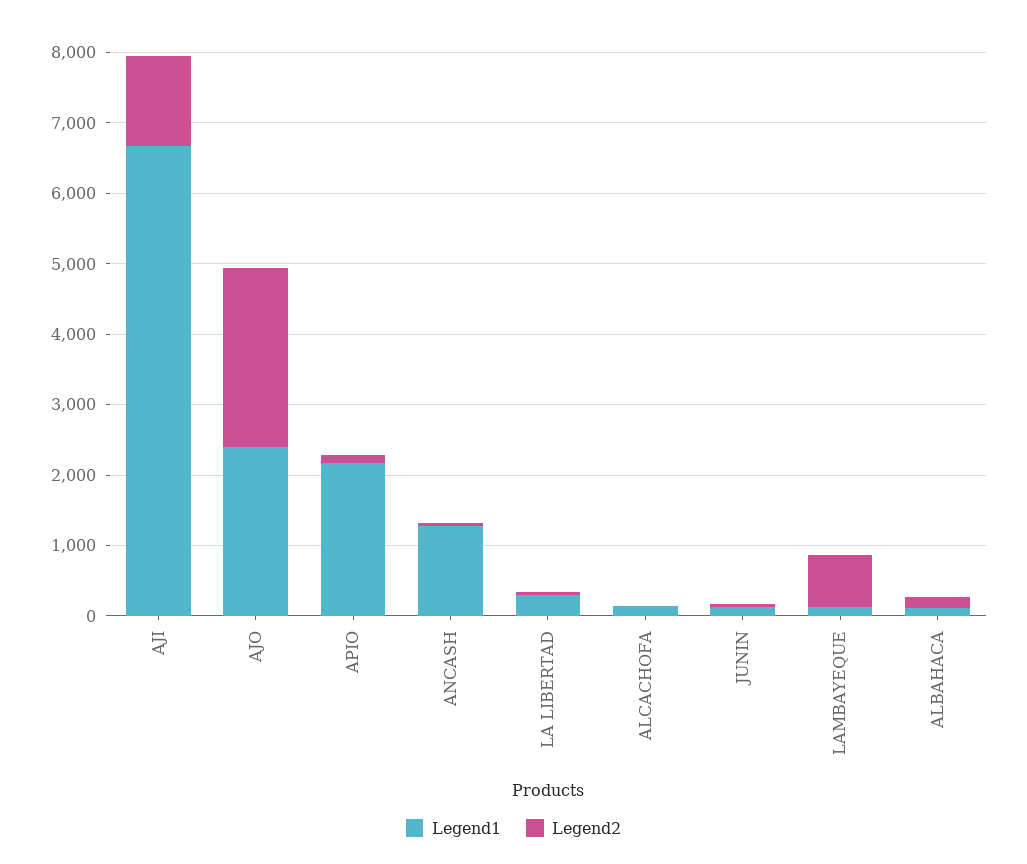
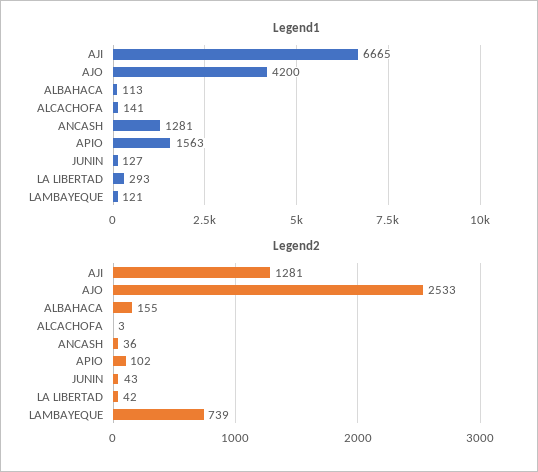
  {
    "Legend1": {
      "AJI": 6665,
-     "AJO": 2400,
+     "AJO": 4200,
-     "APIO": 2200,
+     "APIO": 1563,
      "ANCASH": 1281,
      "LA LIBERTAD": 293,
      "ALCACHOFA": 141,
      "JUNIN": 127,
      "LAMBAYEQUE": 121,
      "ALBAHACA": 113
    },
    "Legend2": {
      "AJI": 1281,
      "AJO": 2533,
      "APIO": 102,
      "ANCASH": 36,
      "LA LIBERTAD": 42,
      "ALCACHOFA": 3,
      "JUNIN": 43,
      "LAMBAYEQUE": 739,
      "ALBAHACA": 155
    }
  }

